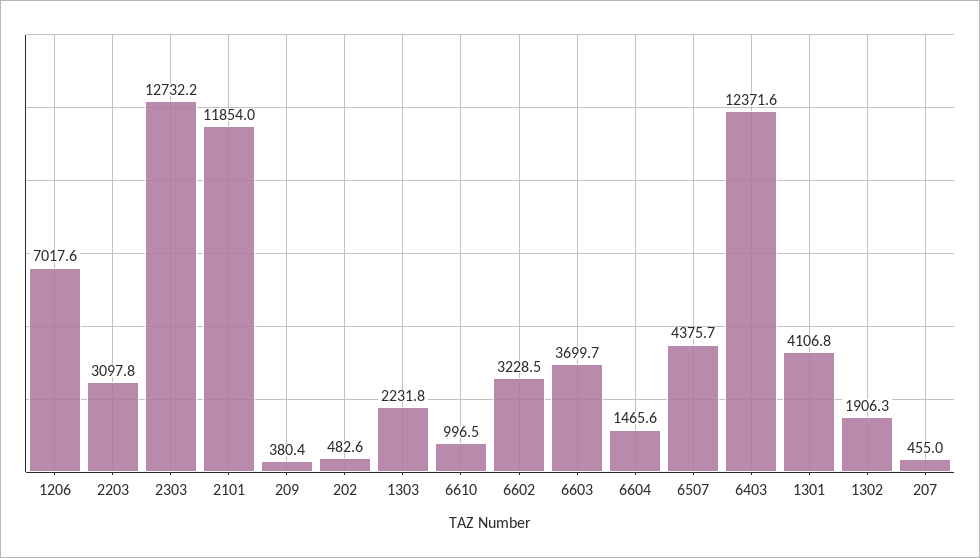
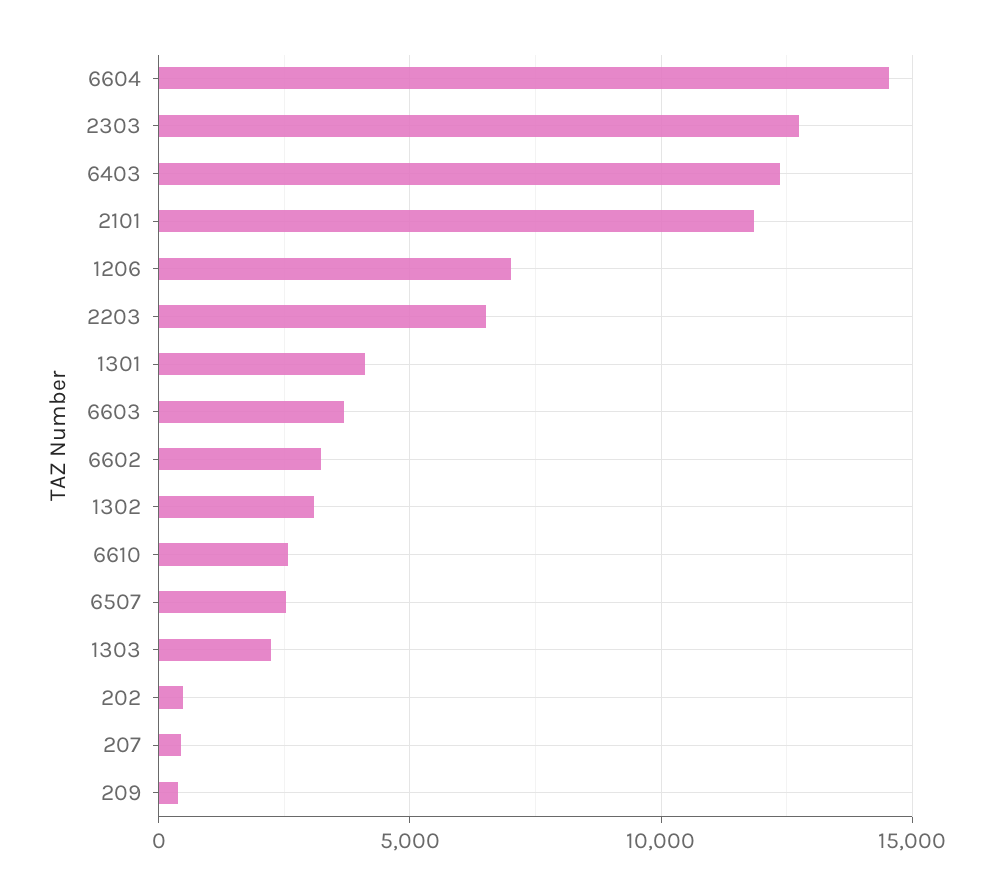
  {
    "1206": 7017.6,
-   "2203": 3097.8,
+   "2203": 6500,
    "2303": 12732.2,
    "2101": 11854,
    "209": 380.4,
    "202": 482.6,
    "1303": 2231.8,
-   "6610": 996.5,
+   "6610": 2500,
    "6602": 3228.5,
    "6603": 3699.7,
-   "6604": 1465.6,
+   "6604": 14500,
-   "6507": 4375.7,
+   "6507": 2500,
    "6403": 12371.6,
    "1301": 4106.8,
-   "1302": 1906.3,
+   "1302": 3000,
    "207": 455
  }

